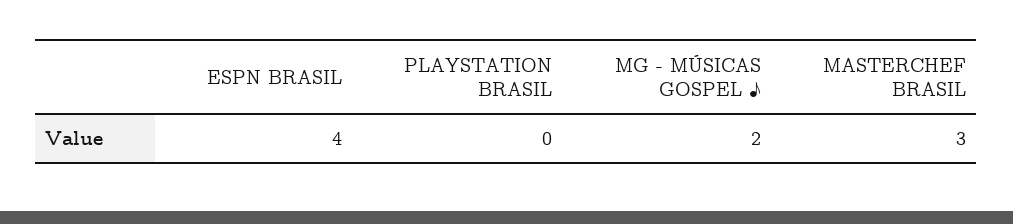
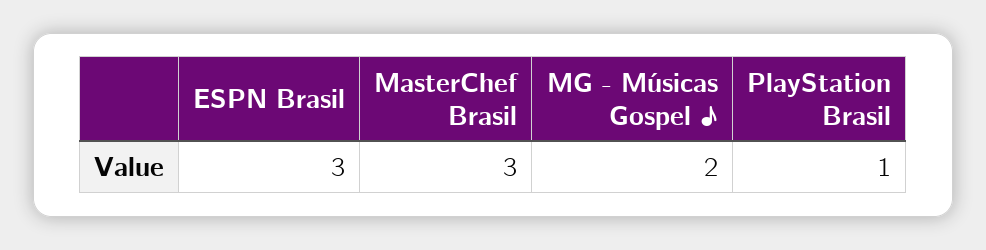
  {
-   "ESPN BRASIL": 4,
+   "ESPN BRASIL": 3,
-   "PLAYSTATION BRASIL": 0,
+   "PLAYSTATION BRASIL": 1,
    "MG - MÚSICAS GOSPEL ♪": 2,
    "MASTERCHEF BRASIL": 3
  }

